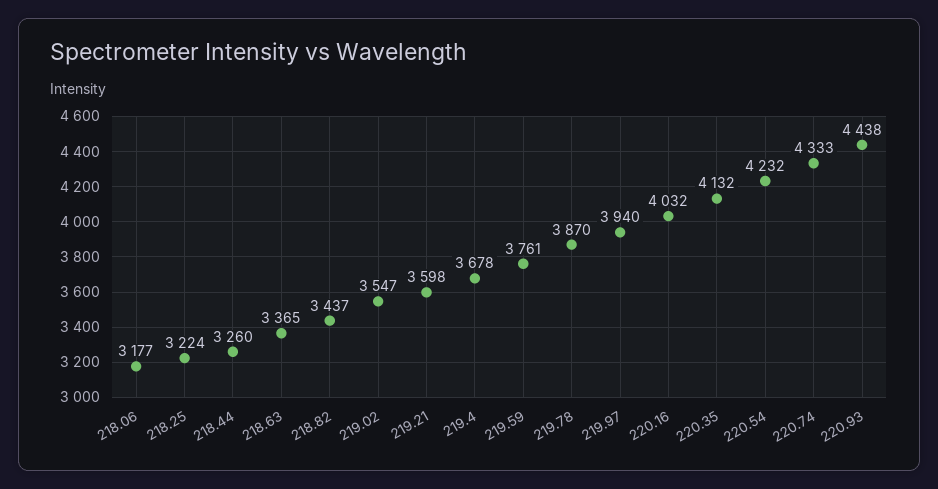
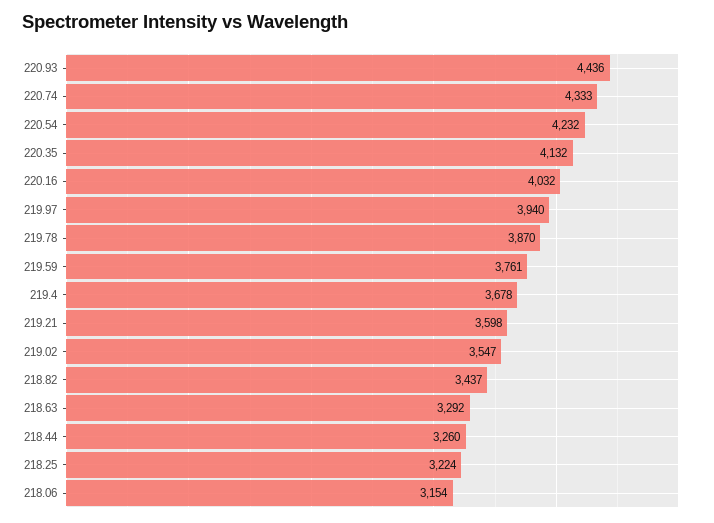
  {
-   "218.06": 3177,
+   "218.06": 3154,
    "218.25": 3224,
    "218.44": 3260,
-   "218.63": 3365,
+   "218.63": 3292,
    "218.82": 3437,
    "219.02": 3547,
    "219.21": 3598,
    "219.4": 3678,
    "219.59": 3761,
    "219.78": 3870,
    "219.97": 3940,
    "220.16": 4032,
    "220.35": 4132,
    "220.54": 4232,
    "220.74": 4333,
-   "220.93": 4438
+   "220.93": 4436
  }

